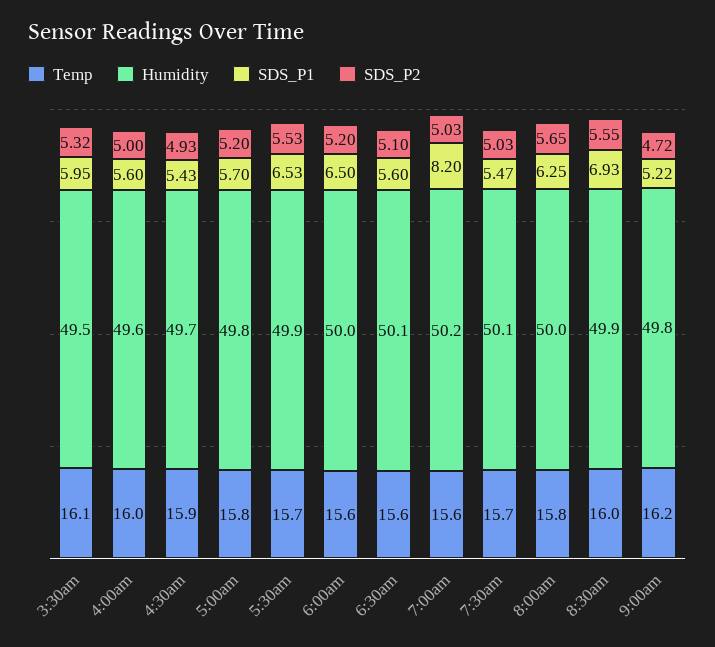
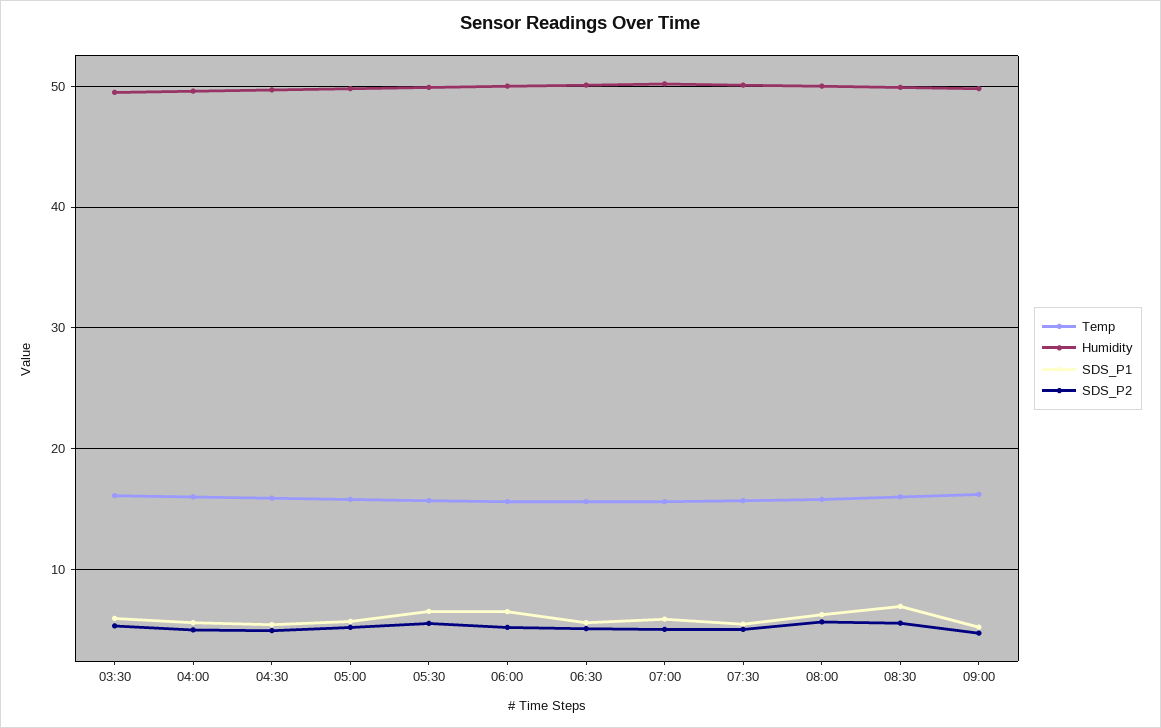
  {
    "Temp": {
      "3:30am": 16.1,
      "4:00am": 16,
      "4:30am": 15.9,
      "5:00am": 15.8,
      "5:30am": 15.7,
      "6:00am": 15.6,
      "6:30am": 15.6,
      "7:00am": 15.6,
      "7:30am": 15.7,
      "8:00am": 15.8,
      "8:30am": 16,
      "9:00am": 16.2
    },
    "Humidity": {
      "3:30am": 49.5,
      "4:00am": 49.6,
      "4:30am": 49.7,
      "5:00am": 49.8,
      "5:30am": 49.9,
      "6:00am": 50,
      "6:30am": 50.1,
      "7:00am": 50.2,
      "7:30am": 50.1,
      "8:00am": 50,
      "8:30am": 49.9,
      "9:00am": 49.8
    },
    "SDS_P1": {
      "3:30am": 5.95,
      "4:00am": 5.6,
      "4:30am": 5.43,
      "5:00am": 5.7,
      "5:30am": 6.53,
      "6:00am": 6.5,
      "6:30am": 5.6,
-     "7:00am": 8.2,
+     "7:00am": 6,
      "7:30am": 5.47,
      "8:00am": 6.25,
      "8:30am": 6.93,
      "9:00am": 5.22
    },
    "SDS_P2": {
      "3:30am": 5.32,
      "4:00am": 5,
      "4:30am": 4.93,
      "5:00am": 5.2,
      "5:30am": 5.53,
      "6:00am": 5.2,
      "6:30am": 5.1,
      "7:00am": 5.03,
      "7:30am": 5.03,
      "8:00am": 5.65,
      "8:30am": 5.55,
      "9:00am": 4.72
    }
  }

